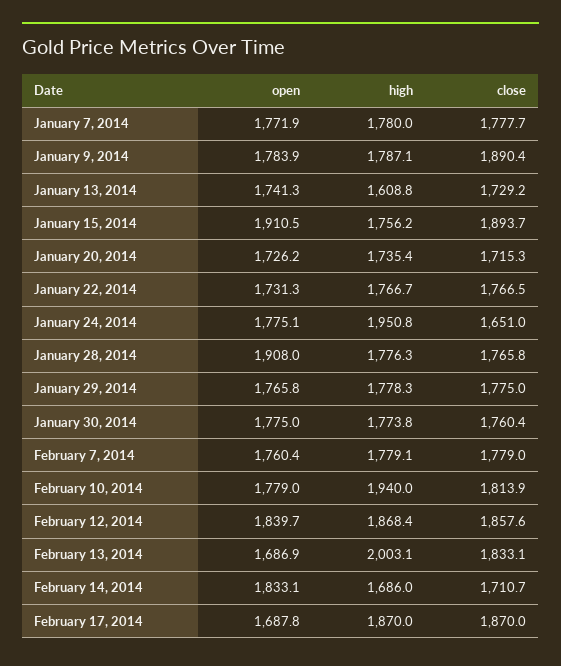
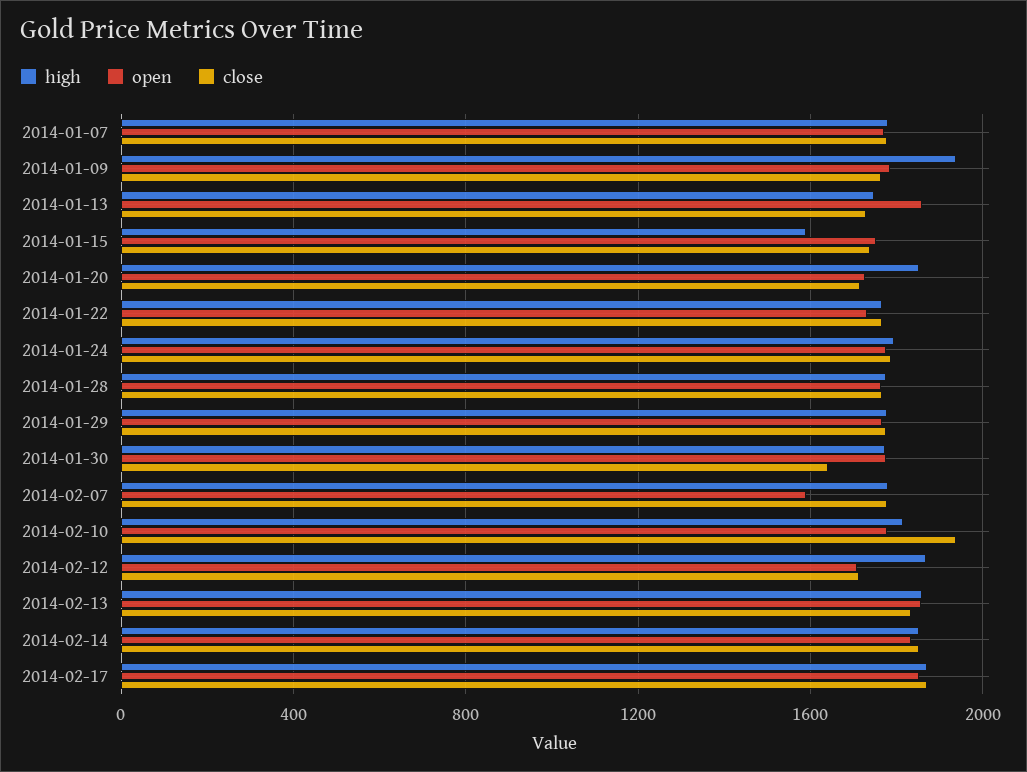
  {
    "open": {
      "January 7, 2014": 1771.9,
      "January 9, 2014": 1783.9,
-     "January 13, 2014": 1741.3,
+     "January 13, 2014": 1850,
-     "January 15, 2014": 1910.5,
+     "January 15, 2014": 1750,
      "January 20, 2014": 1726.2,
      "January 22, 2014": 1731.3,
      "January 24, 2014": 1775.1,
-     "January 28, 2014": 1908,
+     "January 28, 2014": 1750,
      "January 29, 2014": 1765.8,
      "January 30, 2014": 1775,
-     "February 7, 2014": 1760.4,
+     "February 7, 2014": 1600,
      "February 10, 2014": 1779,
-     "February 12, 2014": 1839.7,
+     "February 12, 2014": 1700,
-     "February 13, 2014": 1686.9,
+     "February 13, 2014": 1850,
      "February 14, 2014": 1833.1,
-     "February 17, 2014": 1687.8
+     "February 17, 2014": 1850
    },
    "high": {
      "January 7, 2014": 1780,
-     "January 9, 2014": 1787.1,
+     "January 9, 2014": 1950,
-     "January 13, 2014": 1608.8,
+     "January 13, 2014": 1750,
-     "January 15, 2014": 1756.2,
+     "January 15, 2014": 1600,
-     "January 20, 2014": 1735.4,
+     "January 20, 2014": 1850,
      "January 22, 2014": 1766.7,
-     "January 24, 2014": 1950.8,
+     "January 24, 2014": 1800,
      "January 28, 2014": 1776.3,
      "January 29, 2014": 1778.3,
      "January 30, 2014": 1773.8,
      "February 7, 2014": 1779.1,
-     "February 10, 2014": 1940,
+     "February 10, 2014": 1800,
      "February 12, 2014": 1868.4,
-     "February 13, 2014": 2003.1,
+     "February 13, 2014": 1850,
-     "February 14, 2014": 1686,
+     "February 14, 2014": 1850,
      "February 17, 2014": 1870
    },
    "close": {
      "January 7, 2014": 1777.7,
-     "January 9, 2014": 1890.4,
+     "January 9, 2014": 1750,
      "January 13, 2014": 1729.2,
-     "January 15, 2014": 1893.7,
+     "January 15, 2014": 1750,
      "January 20, 2014": 1715.3,
      "January 22, 2014": 1766.5,
-     "January 24, 2014": 1651,
+     "January 24, 2014": 1800,
      "January 28, 2014": 1765.8,
      "January 29, 2014": 1775,
-     "January 30, 2014": 1760.4,
+     "January 30, 2014": 1650,
      "February 7, 2014": 1779,
-     "February 10, 2014": 1813.9,
+     "February 10, 2014": 1950,
-     "February 12, 2014": 1857.6,
+     "February 12, 2014": 1700,
      "February 13, 2014": 1833.1,
-     "February 14, 2014": 1710.7,
+     "February 14, 2014": 1850,
      "February 17, 2014": 1870
    }
  }

